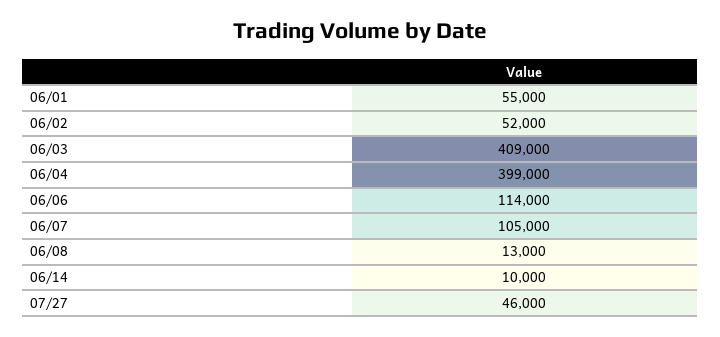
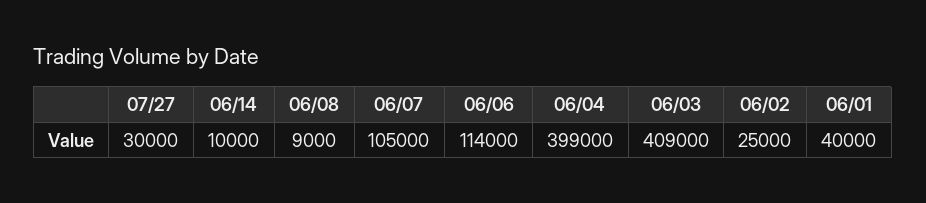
  {
-   "06/01": 55000,
+   "06/01": 40000,
-   "06/02": 52000,
+   "06/02": 25000,
    "06/03": 409000,
    "06/04": 399000,
    "06/06": 114000,
    "06/07": 105000,
-   "06/08": 13000,
+   "06/08": 9000,
    "06/14": 10000,
-   "07/27": 46000
+   "07/27": 30000
  }

